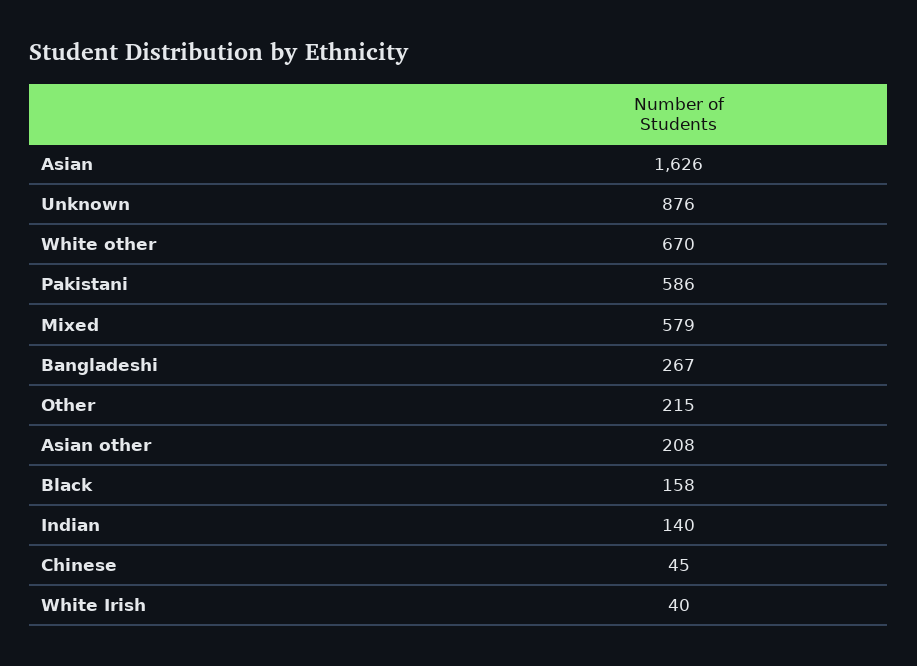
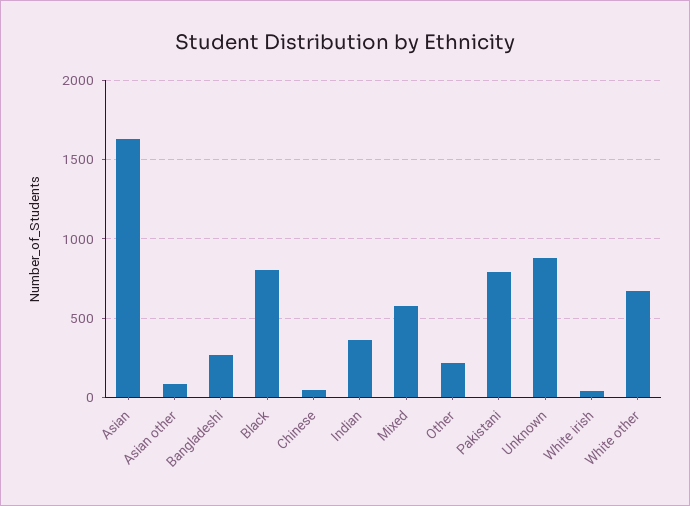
  {
    "Asian": 1626,
    "Unknown": 876,
    "White other": 670,
-   "Pakistani": 586,
+   "Pakistani": 800,
    "Mixed": 579,
    "Bangladeshi": 267,
    "Other": 215,
-   "Asian other": 208,
+   "Asian other": 100,
-   "Black": 158,
+   "Black": 800,
-   "Indian": 140,
+   "Indian": 350,
    "Chinese": 45,
    "White Irish": 40
  }

